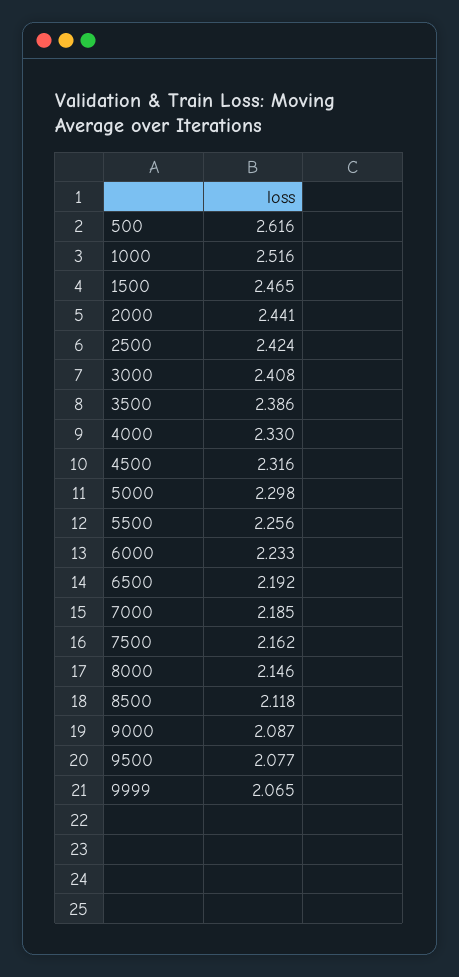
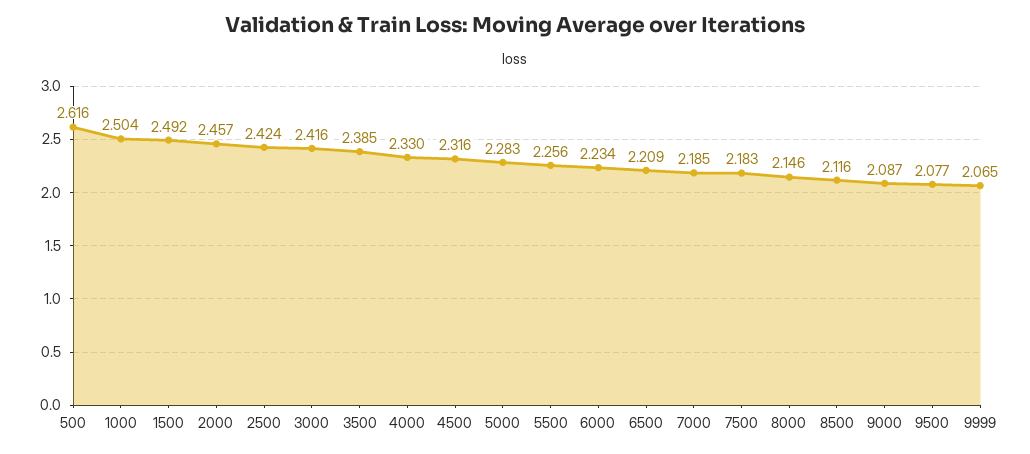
  {
    "500": 2.616,
-   "1000": 2.516,
+   "1000": 2.504,
-   "1500": 2.465,
+   "1500": 2.492,
-   "2000": 2.441,
+   "2000": 2.457,
    "2500": 2.424,
-   "3000": 2.408,
+   "3000": 2.416,
-   "3500": 2.386,
+   "3500": 2.385,
    "4000": 2.33,
    "4500": 2.316,
-   "5000": 2.298,
+   "5000": 2.283,
    "5500": 2.256,
-   "6000": 2.233,
+   "6000": 2.234,
-   "6500": 2.192,
+   "6500": 2.209,
    "7000": 2.185,
-   "7500": 2.162,
+   "7500": 2.183,
    "8000": 2.146,
-   "8500": 2.118,
+   "8500": 2.116,
    "9000": 2.087,
    "9500": 2.077,
    "9999": 2.065
  }

